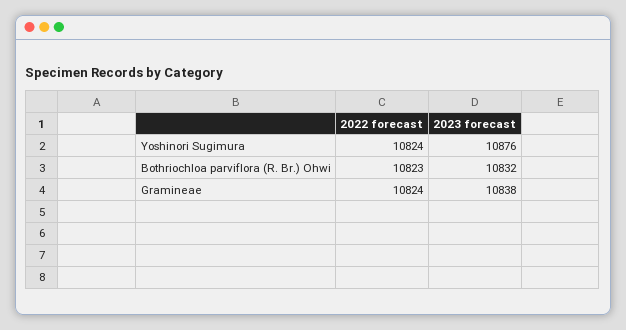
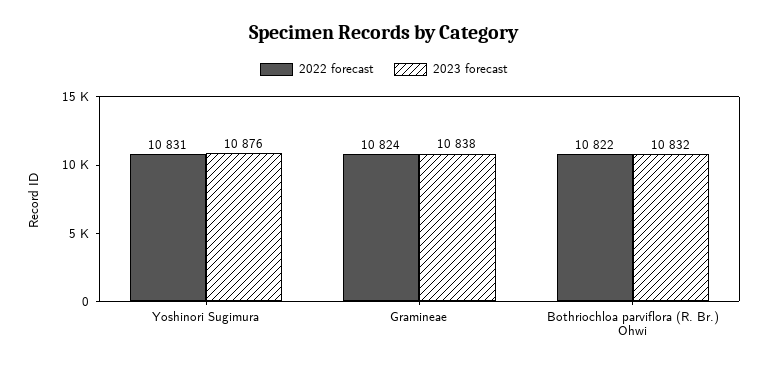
  {
    "2022 forecast": {
-     "Yoshinori Sugimura": 10824,
+     "Yoshinori Sugimura": 10831,
-     "Bothriochloa parviflora (R. Br.) Ohwi": 10823,
+     "Bothriochloa parviflora (R. Br.) Ohwi": 10822,
      "Gramineae": 10824
    },
    "2023 forecast": {
      "Yoshinori Sugimura": 10876,
      "Bothriochloa parviflora (R. Br.) Ohwi": 10832,
      "Gramineae": 10838
    }
  }

